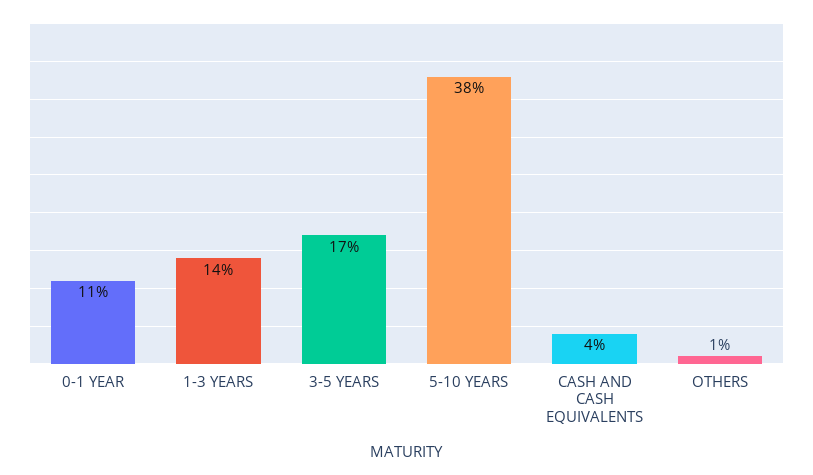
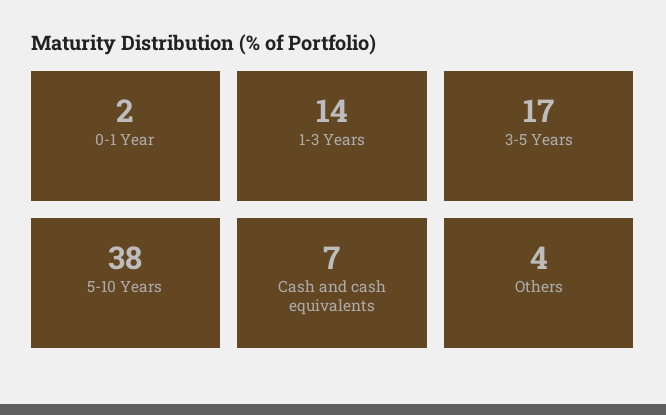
  {
-   "0-1 YEAR": 11,
+   "0-1 YEAR": 2,
    "1-3 YEARS": 14,
    "3-5 YEARS": 17,
    "5-10 YEARS": 38,
-   "CASH AND CASH EQUIVALENTS": 4,
+   "CASH AND CASH EQUIVALENTS": 7,
-   "OTHERS": 1
+   "OTHERS": 4
  }

